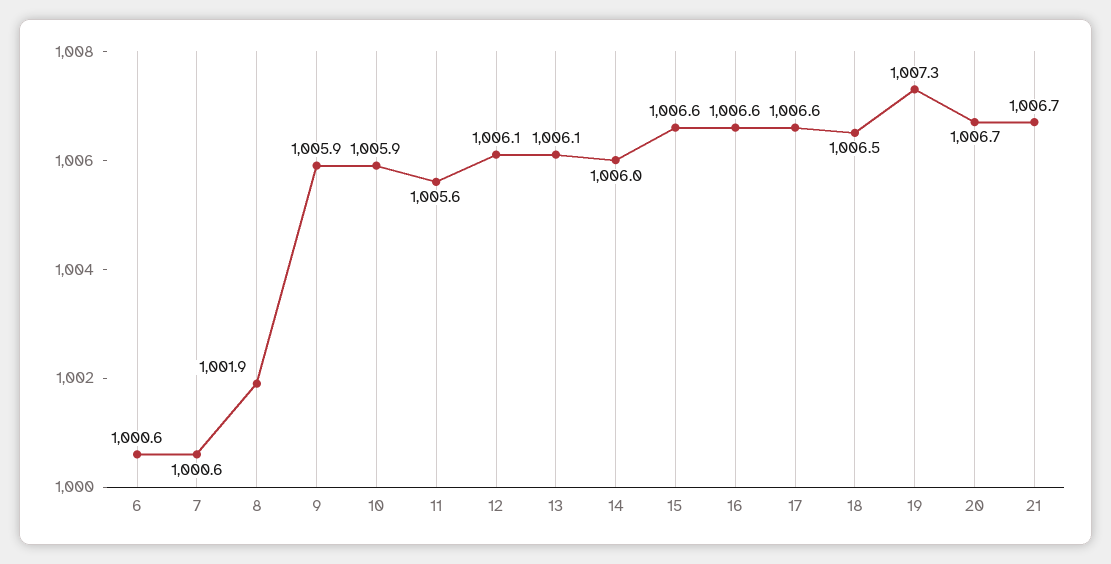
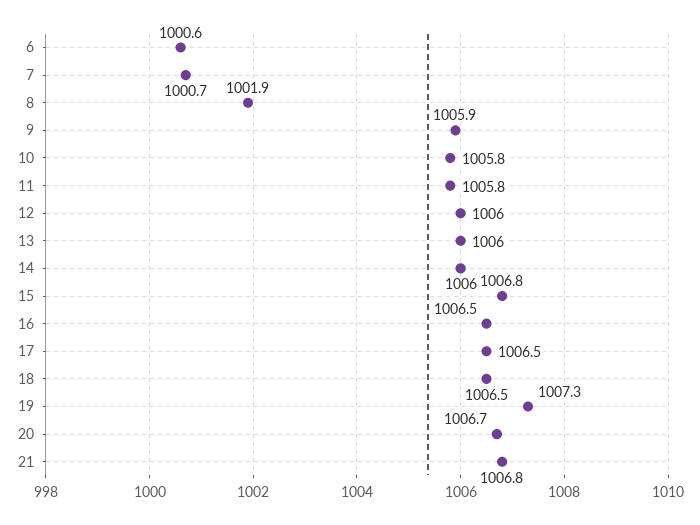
  {
    "6": 1000.6,
-   "7": 1000.6,
+   "7": 1000.7,
    "8": 1001.9,
    "9": 1005.9,
-   "10": 1005.9,
+   "10": 1005.8,
-   "11": 1005.6,
+   "11": 1005.8,
-   "12": 1006.1,
+   "12": 1006,
-   "13": 1006.1,
+   "13": 1006,
    "14": 1006,
-   "15": 1006.6,
+   "15": 1006.8,
-   "16": 1006.6,
+   "16": 1006.5,
-   "17": 1006.6,
+   "17": 1006.5,
    "18": 1006.5,
    "19": 1007.3,
    "20": 1006.7,
-   "21": 1006.7
+   "21": 1006.8
  }

